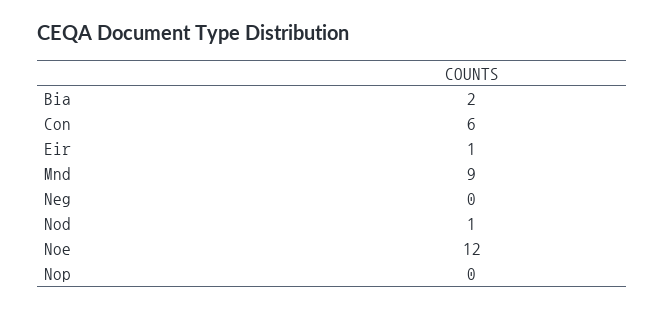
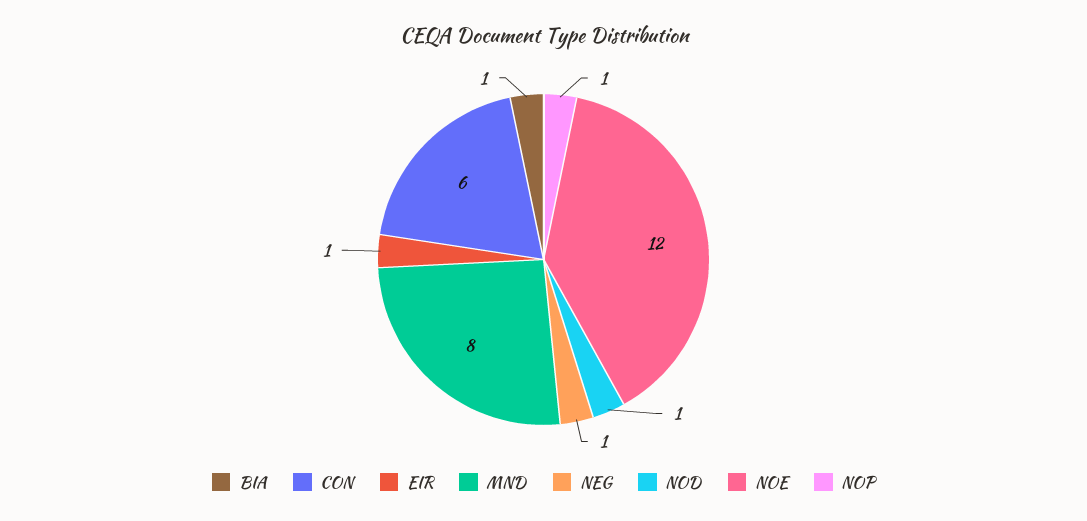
  {
-   "Bia": 2,
+   "Bia": 1,
    "Con": 6,
    "Eir": 1,
-   "Mnd": 9,
+   "Mnd": 8,
-   "Neg": 0,
+   "Neg": 1,
    "Nod": 1,
    "Noe": 12,
-   "Nop": 0
+   "Nop": 1
  }

